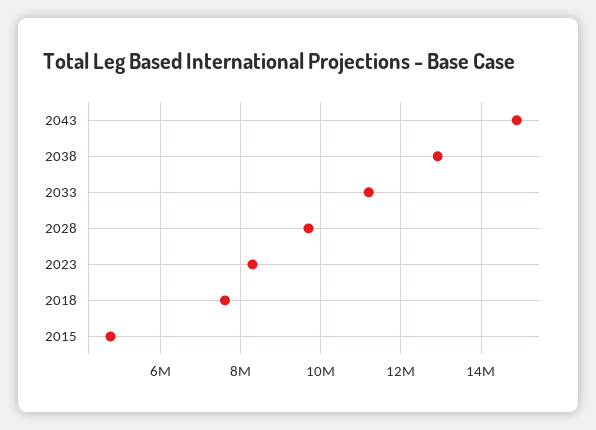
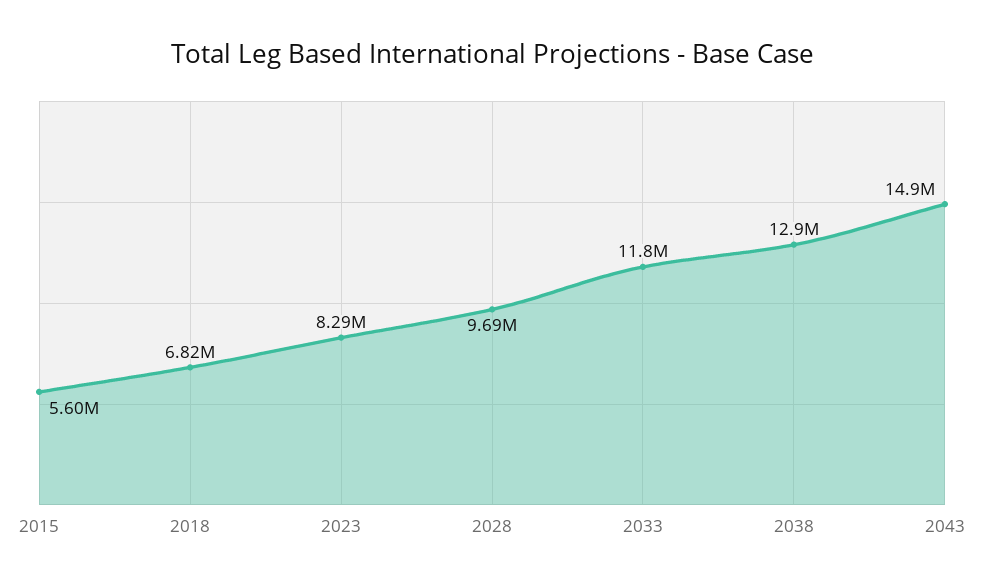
  {
    "2043": 14900000,
    "2038": 12900000,
-   "2033": 11200000,
+   "2033": 11800000,
    "2028": 9690000,
    "2023": 8290000,
-   "2018": 7600000,
+   "2018": 6820000,
-   "2015": 4800000
+   "2015": 5600000
  }

